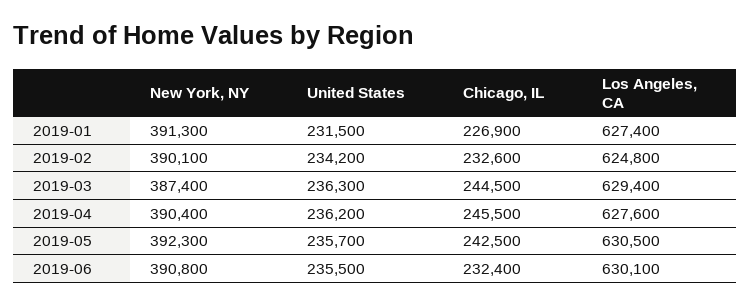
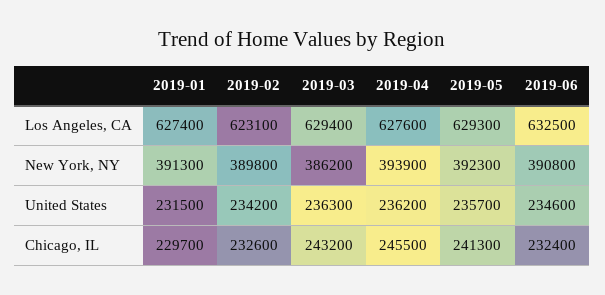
  {
    "New York, NY": {
      "2019-01": 391300,
-     "2019-02": 390100,
+     "2019-02": 389800,
-     "2019-03": 387400,
+     "2019-03": 386200,
-     "2019-04": 390400,
+     "2019-04": 393900,
      "2019-05": 392300,
      "2019-06": 390800
    },
    "United States": {
      "2019-01": 231500,
      "2019-02": 234200,
      "2019-03": 236300,
      "2019-04": 236200,
      "2019-05": 235700,
-     "2019-06": 235500
+     "2019-06": 234600
    },
    "Chicago, IL": {
-     "2019-01": 226900,
+     "2019-01": 229700,
      "2019-02": 232600,
-     "2019-03": 244500,
+     "2019-03": 243200,
      "2019-04": 245500,
-     "2019-05": 242500,
+     "2019-05": 241300,
      "2019-06": 232400
    },
    "Los Angeles, CA": {
      "2019-01": 627400,
-     "2019-02": 624800,
+     "2019-02": 623100,
      "2019-03": 629400,
      "2019-04": 627600,
-     "2019-05": 630500,
+     "2019-05": 629300,
-     "2019-06": 630100
+     "2019-06": 632500
    }
  }

